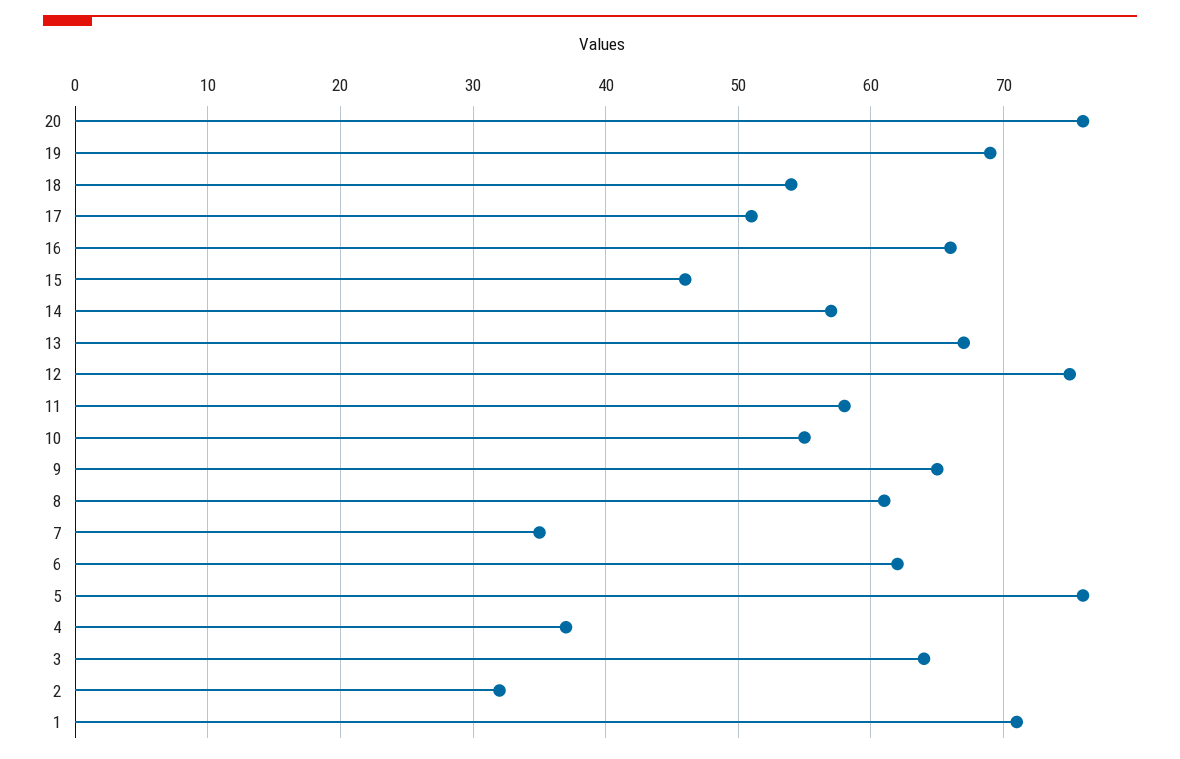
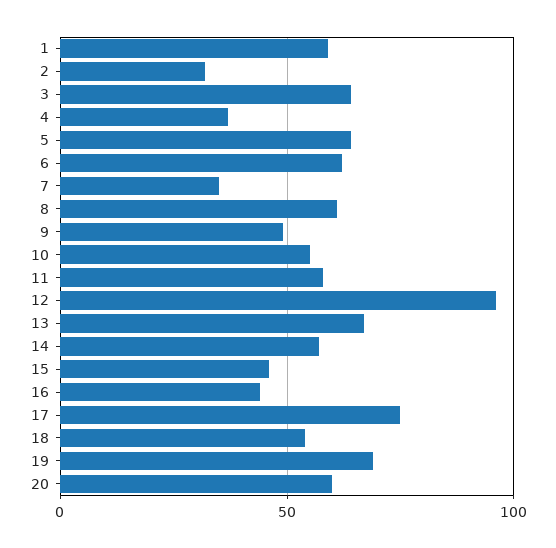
  {
-   "20": 76,
+   "20": 60,
    "19": 69,
    "18": 54,
-   "17": 51,
+   "17": 75,
-   "16": 66,
+   "16": 45,
    "15": 46,
    "14": 57,
    "13": 67,
-   "12": 75,
+   "12": 95,
    "11": 58,
    "10": 55,
-   "9": 65,
+   "9": 50,
    "8": 61,
    "7": 35,
    "6": 62,
-   "5": 76,
+   "5": 65,
    "4": 37,
    "3": 64,
    "2": 32,
-   "1": 71
+   "1": 60
  }

